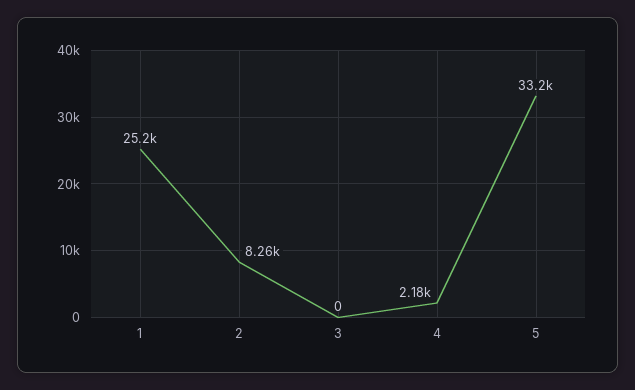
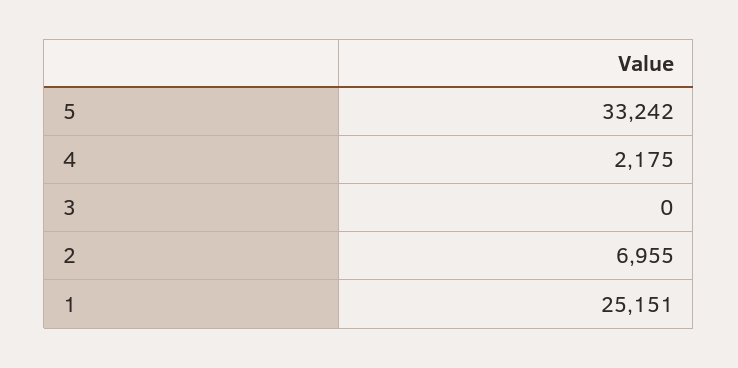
  {
    "1": 25151,
-   "2": 8260,
+   "2": 6955,
    "3": 0,
    "4": 2175,
    "5": 33242
  }

